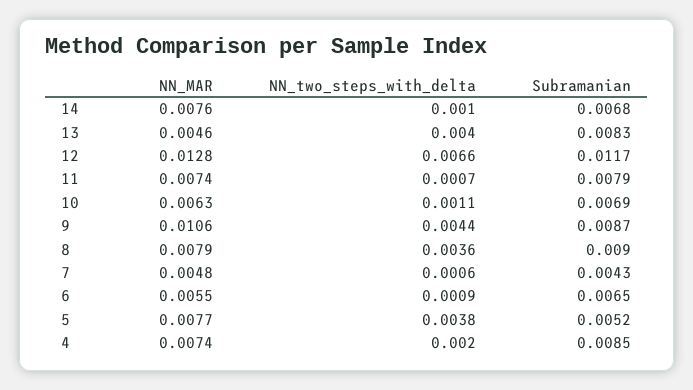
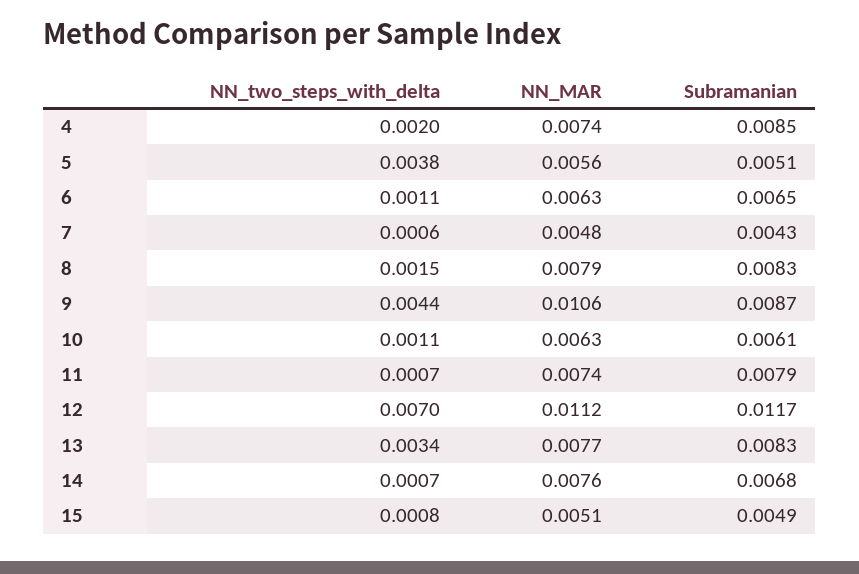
  {
    "NN_MAR": {
      "14": 0.0076,
-     "13": 0.0046,
+     "13": 0.0077,
-     "12": 0.0128,
+     "12": 0.0112,
      "11": 0.0074,
      "10": 0.0063,
      "9": 0.0106,
      "8": 0.0079,
      "7": 0.0048,
-     "6": 0.0055,
+     "6": 0.0063,
-     "5": 0.0077,
+     "5": 0.0056,
-     "4": 0.0074
+     "4": 0.0074,
+     "15": 0.0051
    },
    "NN_two_steps_with_delta": {
-     "14": 0.001,
+     "14": 0.0007,
-     "13": 0.004,
+     "13": 0.0034,
-     "12": 0.0066,
+     "12": 0.007,
      "11": 0.0007,
      "10": 0.0011,
      "9": 0.0044,
-     "8": 0.0036,
+     "8": 0.0015,
      "7": 0.0006,
-     "6": 0.0009,
+     "6": 0.0011,
      "5": 0.0038,
-     "4": 0.002
+     "4": 0.002,
+     "15": 0.0008
    },
    "Subramanian": {
      "14": 0.0068,
      "13": 0.0083,
      "12": 0.0117,
      "11": 0.0079,
-     "10": 0.0069,
+     "10": 0.0061,
      "9": 0.0087,
-     "8": 0.009,
+     "8": 0.0083,
      "7": 0.0043,
      "6": 0.0065,
-     "5": 0.0052,
+     "5": 0.0051,
-     "4": 0.0085
+     "4": 0.0085,
+     "15": 0.0049
    }
  }

